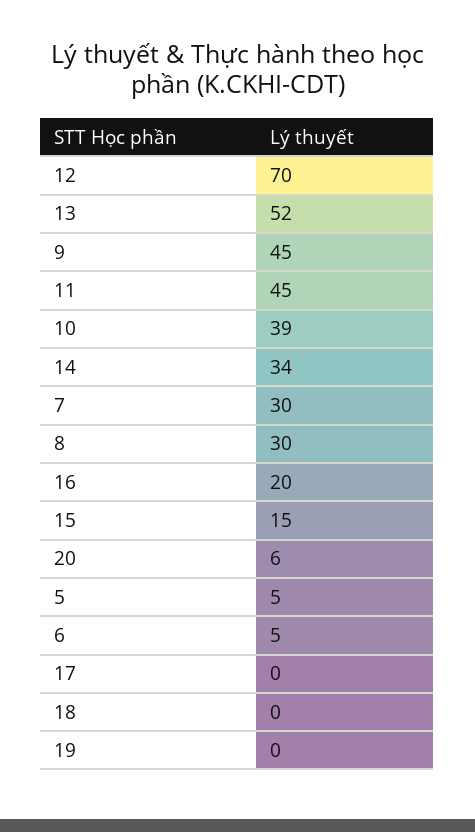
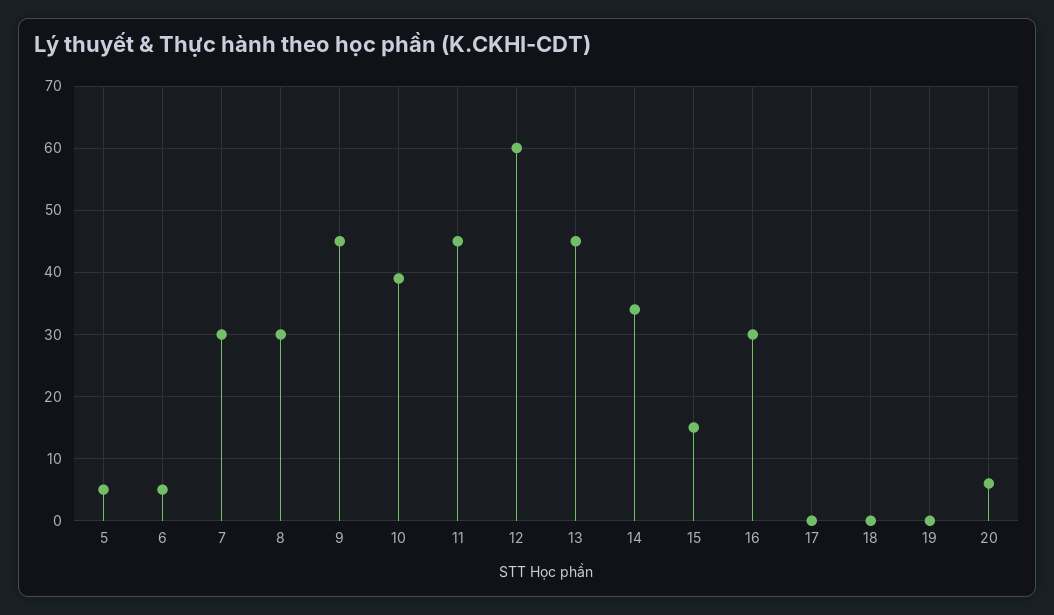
  {
-   "12": 70,
+   "12": 60,
-   "13": 52,
+   "13": 45,
    "9": 45,
    "11": 45,
    "10": 39,
    "14": 34,
    "7": 30,
    "8": 30,
-   "16": 20,
+   "16": 30,
    "15": 15,
    "20": 6,
    "5": 5,
    "6": 5,
    "17": 0,
    "18": 0,
    "19": 0
  }

